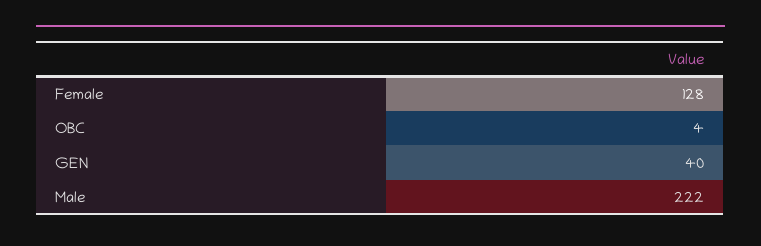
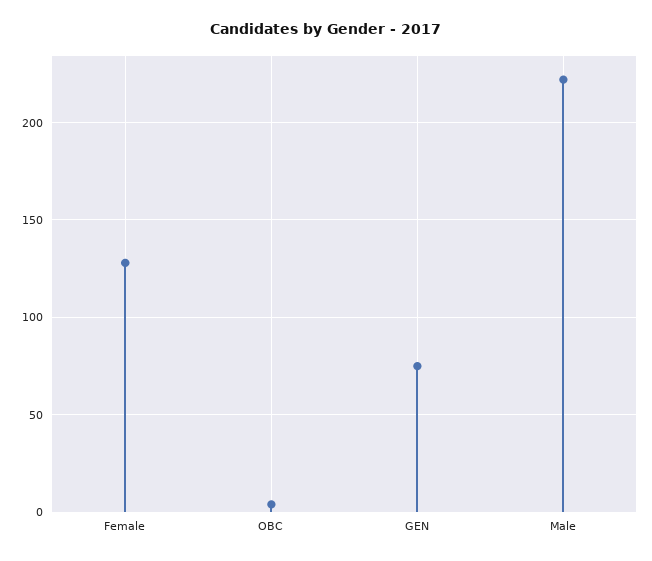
  {
    "Female": 128,
    "OBC": 4,
-   "GEN": 40,
+   "GEN": 75,
    "Male": 222
  }

